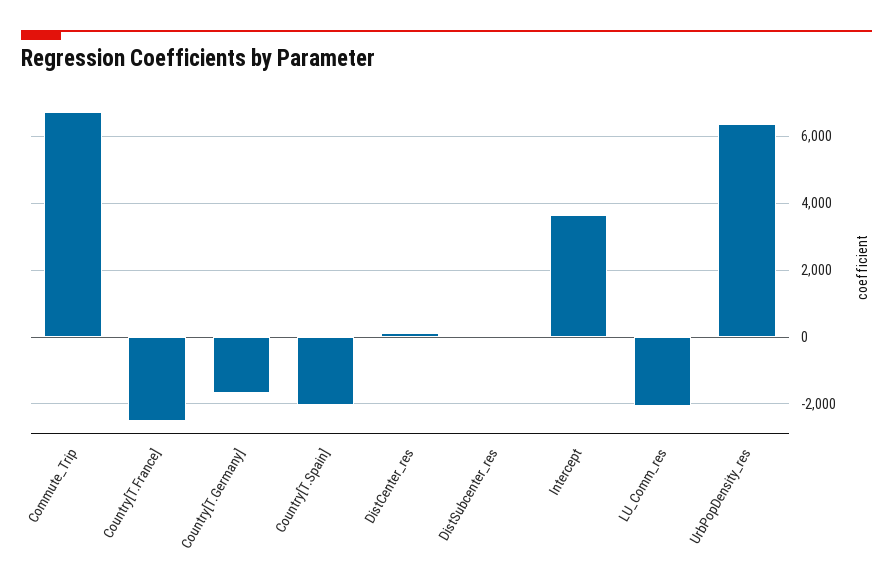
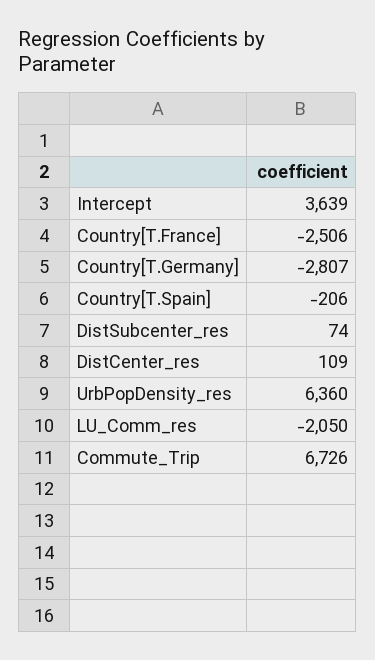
  {
    "Commute_Trip": 6726,
    "Country[T.France]": -2506,
-   "Country[T.Germany]": -1600,
+   "Country[T.Germany]": -2807,
-   "Country[T.Spain]": -2000,
+   "Country[T.Spain]": -206,
    "DistCenter_res": 109,
    "DistSubcenter_res": 74,
    "Intercept": 3639,
    "LU_Comm_res": -2050,
    "UrbPopDensity_res": 6360
  }

